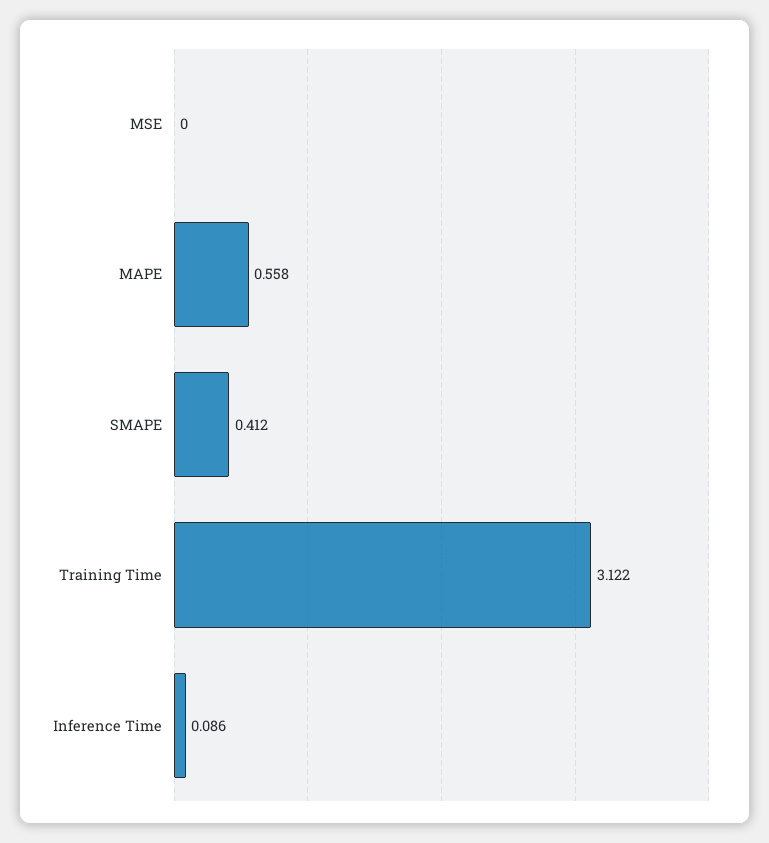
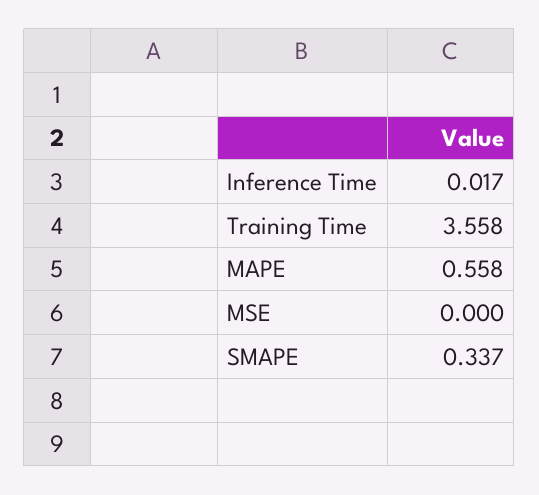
  {
    "MSE": 0,
    "MAPE": 0.558,
-   "SMAPE": 0.412,
+   "SMAPE": 0.337,
-   "Training Time": 3.122,
+   "Training Time": 3.558,
-   "Inference Time": 0.086
+   "Inference Time": 0.017
  }

